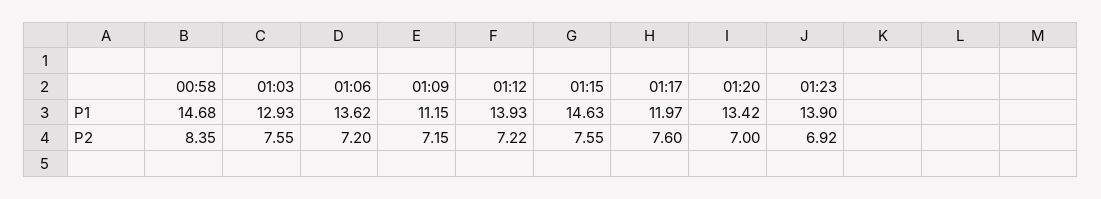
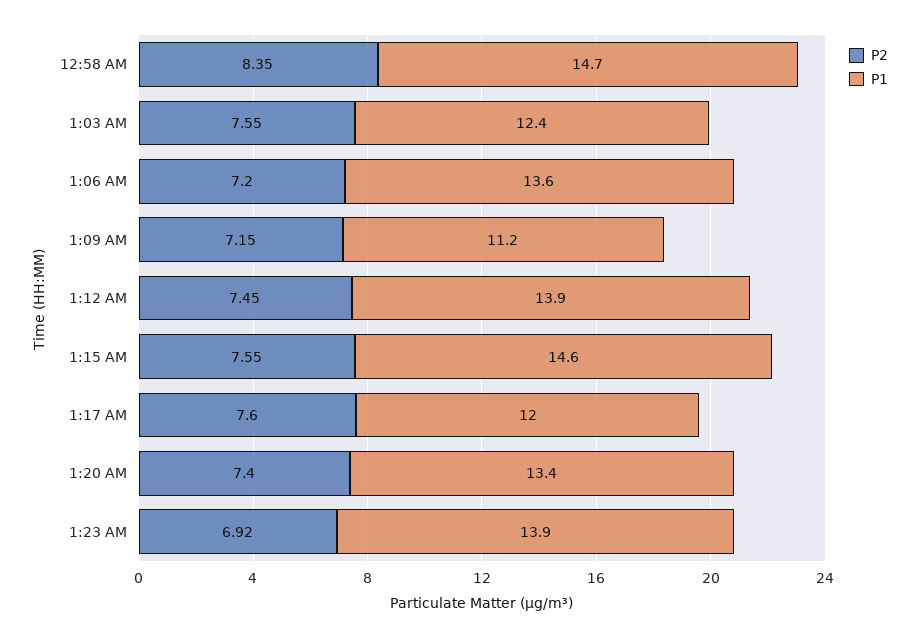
  {
    "P1": {
      "00:58": 14.68,
-     "01:03": 12.93,
+     "01:03": 12.4,
      "01:06": 13.62,
      "01:09": 11.15,
      "01:12": 13.93,
      "01:15": 14.63,
      "01:17": 11.97,
      "01:20": 13.42,
      "01:23": 13.9
    },
    "P2": {
      "00:58": 8.35,
      "01:03": 7.55,
      "01:06": 7.2,
      "01:09": 7.15,
-     "01:12": 7.22,
+     "01:12": 7.45,
      "01:15": 7.55,
      "01:17": 7.6,
-     "01:20": 7,
+     "01:20": 7.4,
      "01:23": 6.92
    }
  }

